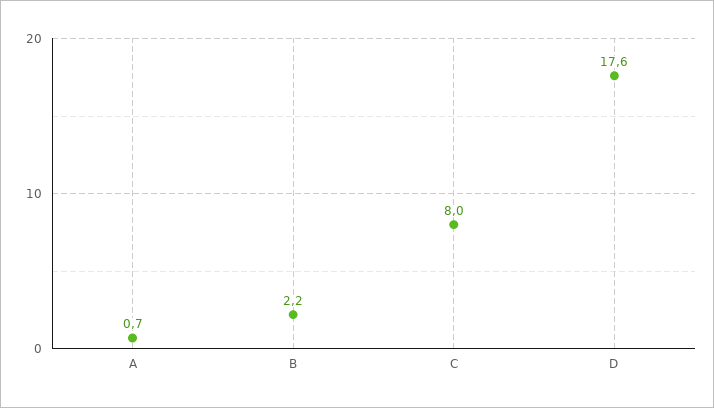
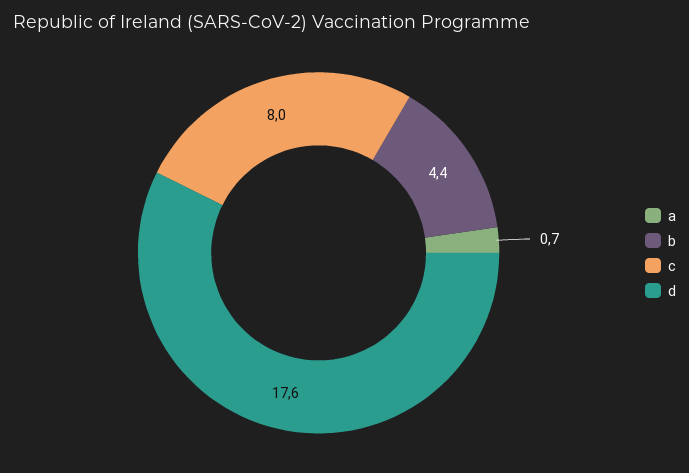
  {
    "A": 0.7,
-   "B": 2.2,
+   "B": 4.4,
    "C": 8,
    "D": 17.6
  }

